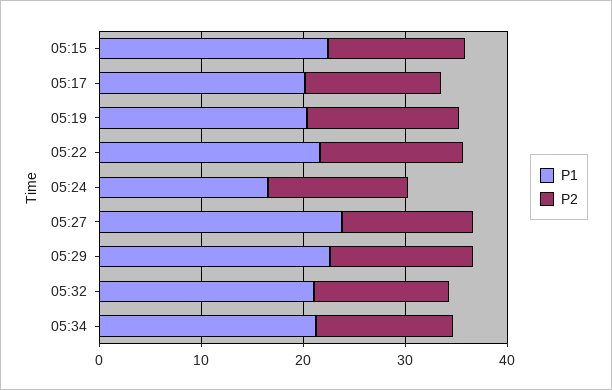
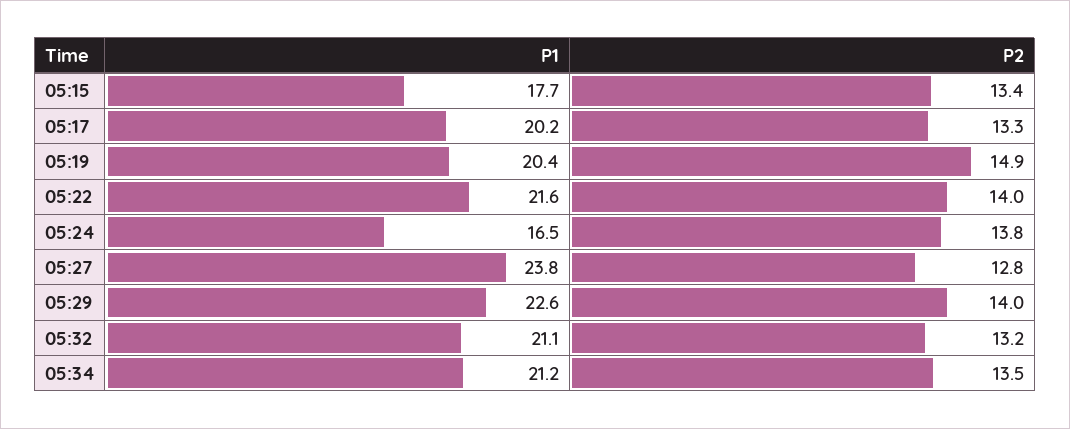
  {
    "P1": {
-     "05:15": 22,
+     "05:15": 17.7,
      "05:17": 20.2,
      "05:19": 20.4,
      "05:22": 21.6,
      "05:24": 16.5,
      "05:27": 23.8,
      "05:29": 22.6,
      "05:32": 21.1,
      "05:34": 21.2
    },
    "P2": {
      "05:15": 13.4,
      "05:17": 13.3,
      "05:19": 14.9,
      "05:22": 14,
      "05:24": 13.8,
      "05:27": 12.8,
      "05:29": 14,
      "05:32": 13.2,
      "05:34": 13.5
    }
  }

